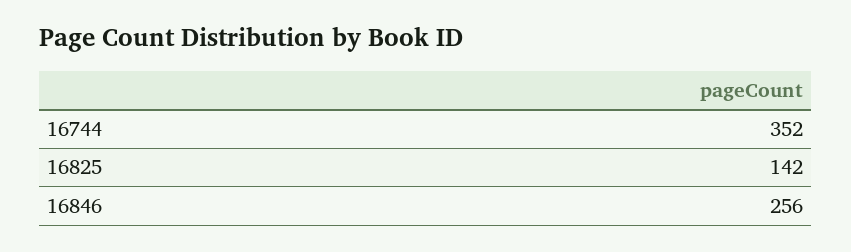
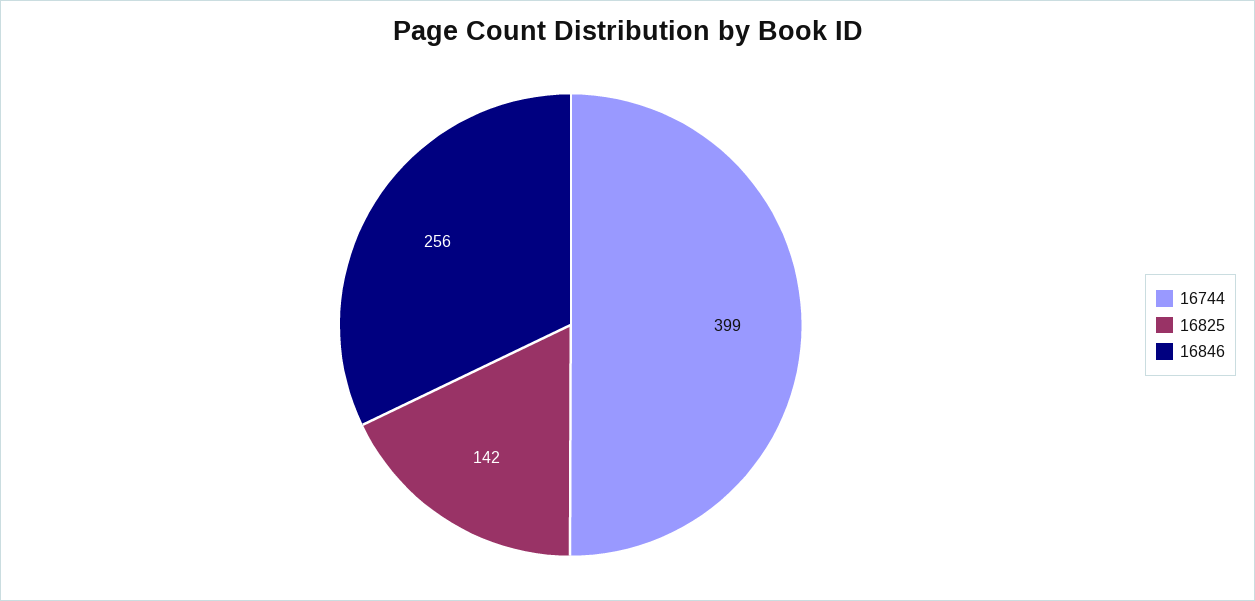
  {
-   "16744": 352,
+   "16744": 399,
    "16825": 142,
    "16846": 256
  }

